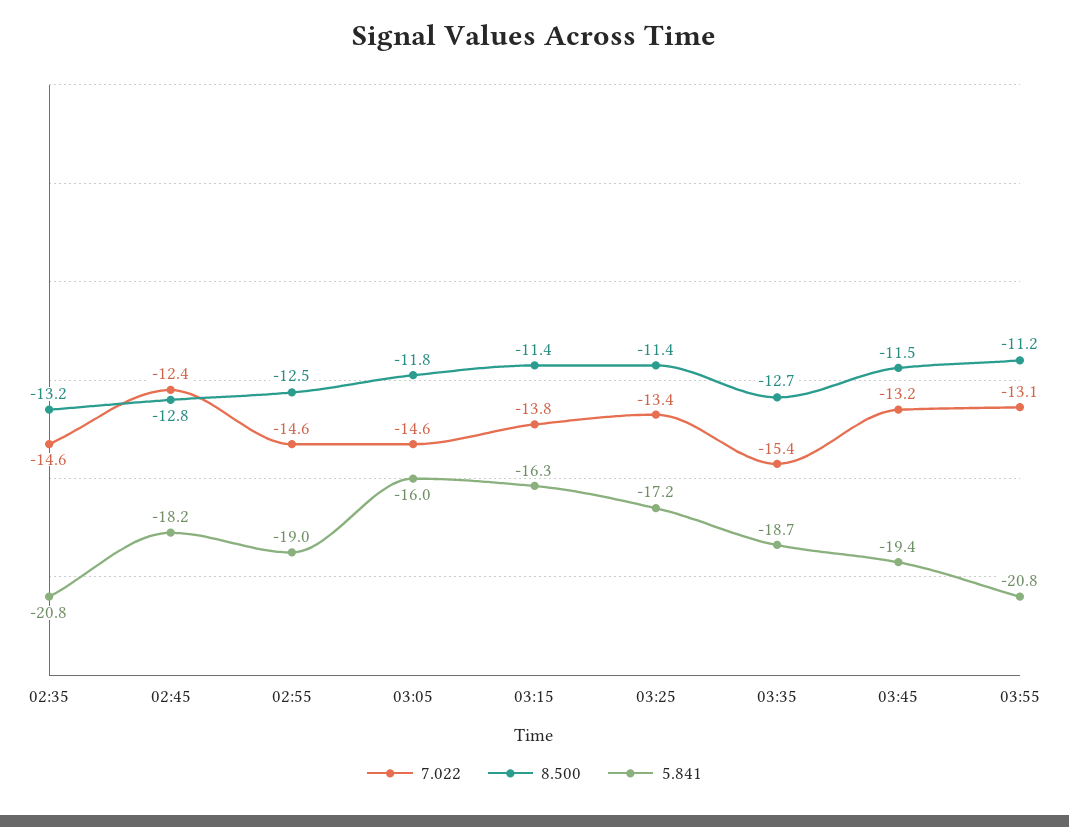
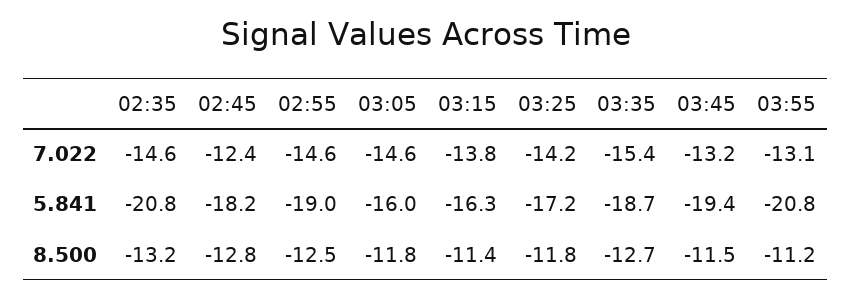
  {
    "7.022": {
      "02:35": -14.6,
      "02:45": -12.4,
      "02:55": -14.6,
      "03:05": -14.6,
      "03:15": -13.8,
-     "03:25": -13.4,
+     "03:25": -14.2,
      "03:35": -15.4,
      "03:45": -13.2,
      "03:55": -13.1
    },
    "8.500": {
      "02:35": -13.2,
      "02:45": -12.8,
      "02:55": -12.5,
      "03:05": -11.8,
      "03:15": -11.4,
-     "03:25": -11.4,
+     "03:25": -11.8,
      "03:35": -12.7,
      "03:45": -11.5,
      "03:55": -11.2
    },
    "5.841": {
      "02:35": -20.8,
      "02:45": -18.2,
      "02:55": -19,
      "03:05": -16,
      "03:15": -16.3,
      "03:25": -17.2,
      "03:35": -18.7,
      "03:45": -19.4,
      "03:55": -20.8
    }
  }

